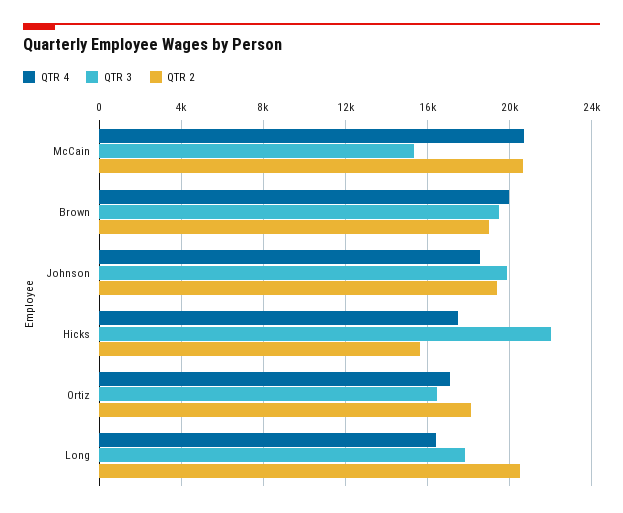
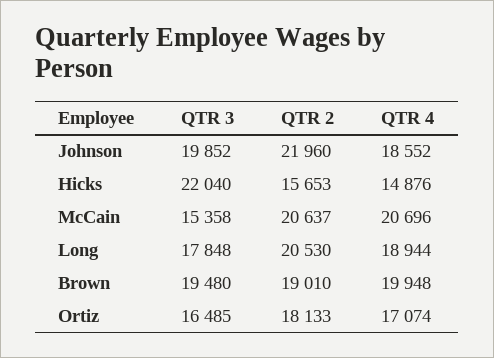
  {
    "QTR 4": {
      "McCain": 20696,
      "Brown": 19948,
      "Johnson": 18552,
-     "Hicks": 17500,
+     "Hicks": 14876,
      "Ortiz": 17074,
-     "Long": 16500
+     "Long": 18944
    },
    "QTR 3": {
      "McCain": 15358,
      "Brown": 19480,
      "Johnson": 19852,
      "Hicks": 22040,
      "Ortiz": 16485,
      "Long": 17848
    },
    "QTR 2": {
      "McCain": 20637,
      "Brown": 19010,
-     "Johnson": 19500,
+     "Johnson": 21960,
      "Hicks": 15653,
      "Ortiz": 18133,
      "Long": 20530
    }
  }

